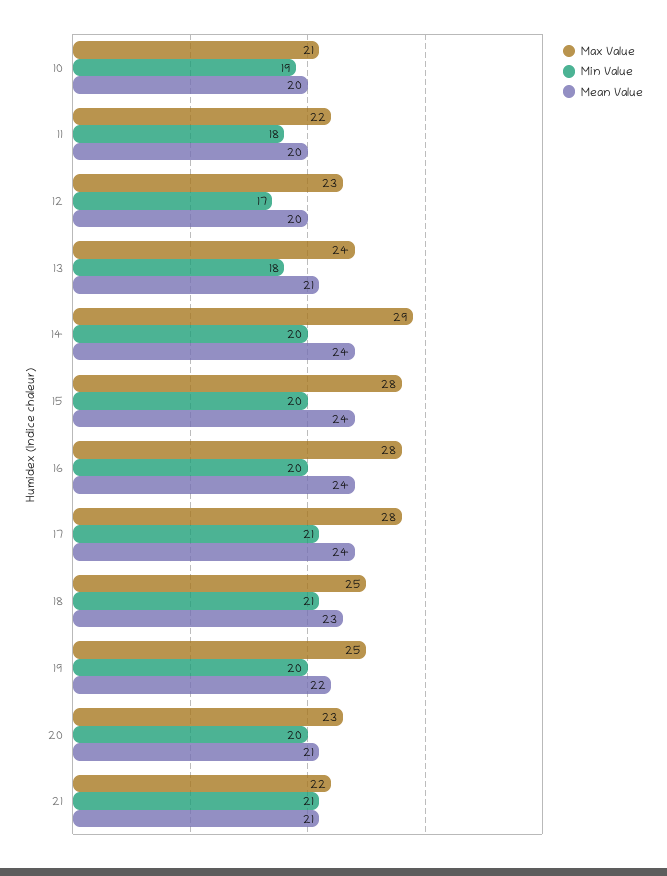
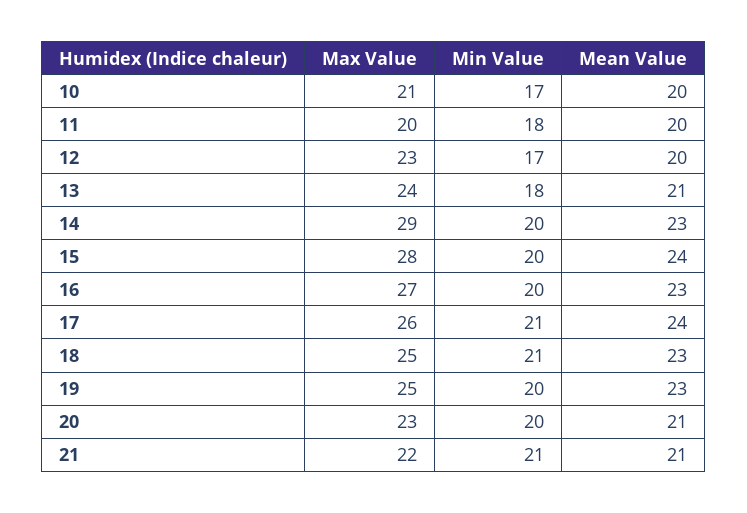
  {
    "Max Value": {
      "10": 21,
-     "11": 22,
+     "11": 20,
      "12": 23,
      "13": 24,
      "14": 29,
      "15": 28,
-     "16": 28,
+     "16": 27,
-     "17": 28,
+     "17": 26,
      "18": 25,
      "19": 25,
      "20": 23,
      "21": 22
    },
    "Min Value": {
-     "10": 19,
+     "10": 17,
      "11": 18,
      "12": 17,
      "13": 18,
      "14": 20,
      "15": 20,
      "16": 20,
      "17": 21,
      "18": 21,
      "19": 20,
      "20": 20,
      "21": 21
    },
    "Mean Value": {
      "10": 20,
      "11": 20,
      "12": 20,
      "13": 21,
-     "14": 24,
+     "14": 23,
      "15": 24,
-     "16": 24,
+     "16": 23,
      "17": 24,
      "18": 23,
-     "19": 22,
+     "19": 23,
      "20": 21,
      "21": 21
    }
  }

